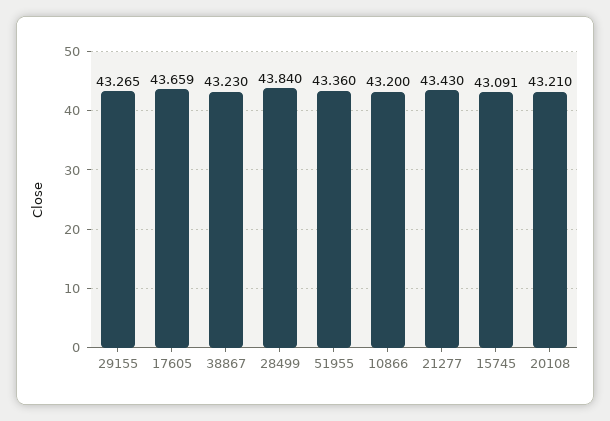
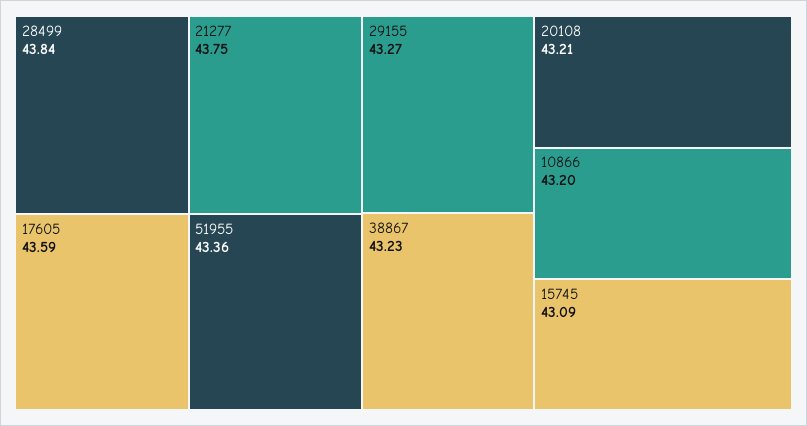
  {
    "29155": 43.265,
-   "17605": 43.659,
+   "17605": 43.59,
    "38867": 43.23,
    "28499": 43.84,
    "51955": 43.36,
    "10866": 43.2,
-   "21277": 43.43,
+   "21277": 43.75,
    "15745": 43.091,
    "20108": 43.21
  }

